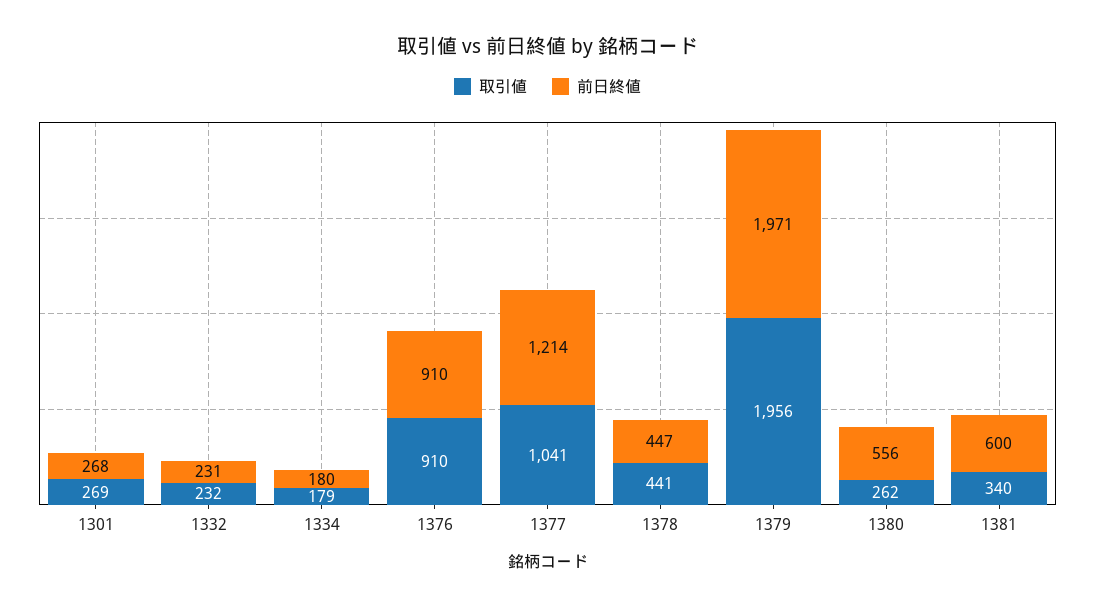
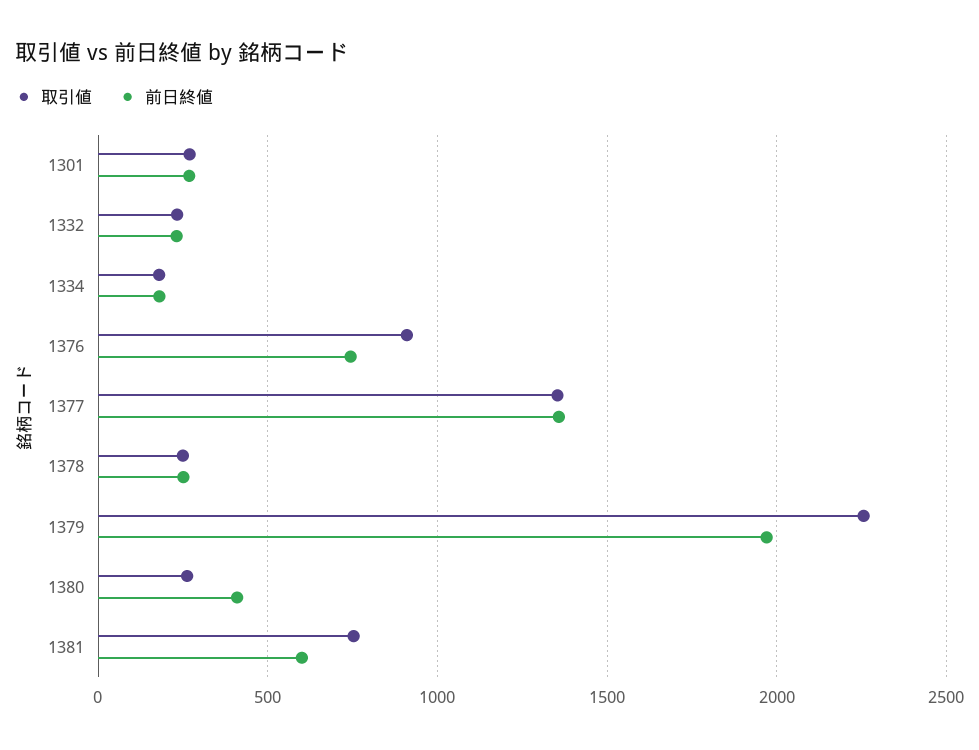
  {
    "取引値": {
      "1301": 269,
      "1332": 232,
      "1334": 179,
      "1376": 910,
-     "1377": 1041,
+     "1377": 1350,
-     "1378": 441,
+     "1378": 250,
-     "1379": 1956,
+     "1379": 2250,
      "1380": 262,
-     "1381": 340
+     "1381": 750
    },
    "前日終値": {
      "1301": 268,
      "1332": 231,
      "1334": 180,
-     "1376": 910,
+     "1376": 750,
-     "1377": 1214,
+     "1377": 1350,
-     "1378": 447,
+     "1378": 250,
      "1379": 1971,
-     "1380": 556,
+     "1380": 400,
      "1381": 600
    }
  }

